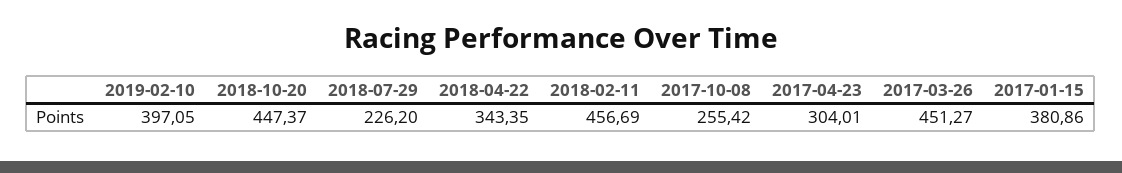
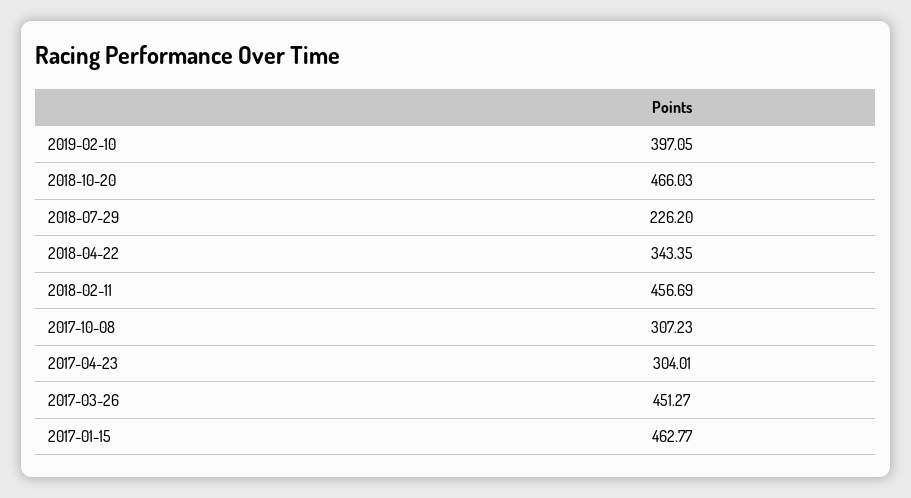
  {
    "2019-02-10": 397.05,
-   "2018-10-20": 447.37,
+   "2018-10-20": 466.03,
    "2018-07-29": 226.2,
    "2018-04-22": 343.35,
    "2018-02-11": 456.69,
-   "2017-10-08": 255.42,
+   "2017-10-08": 307.23,
    "2017-04-23": 304.01,
    "2017-03-26": 451.27,
-   "2017-01-15": 380.86
+   "2017-01-15": 462.77
  }

